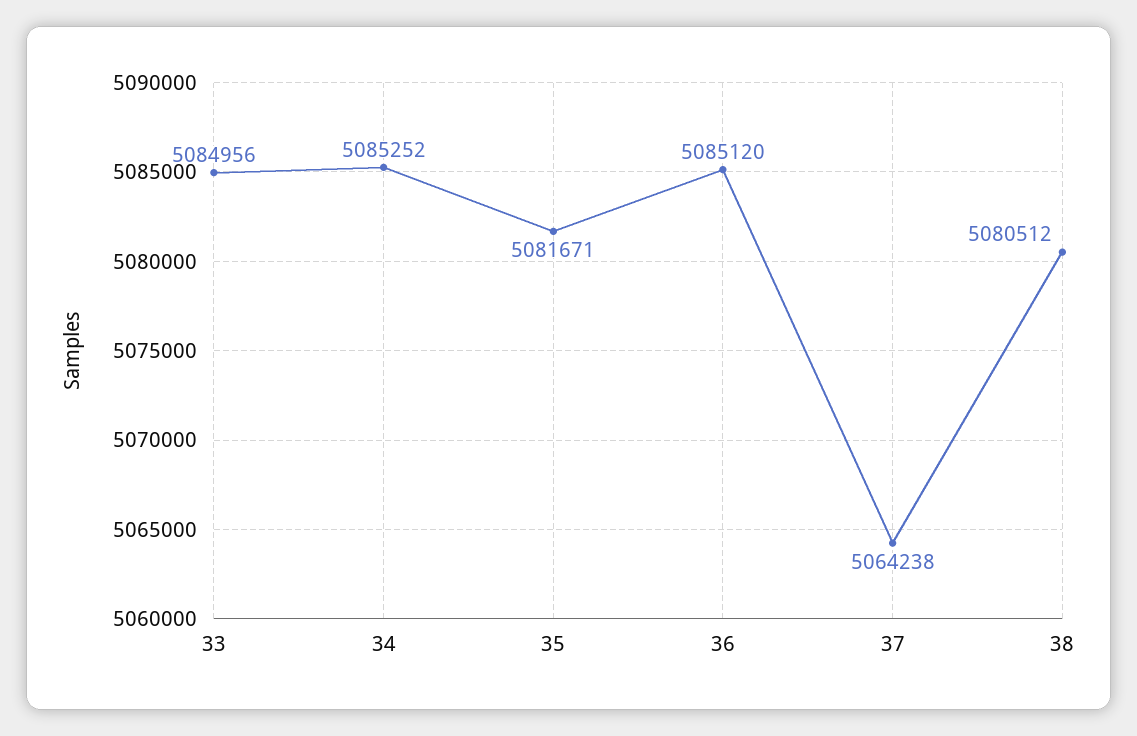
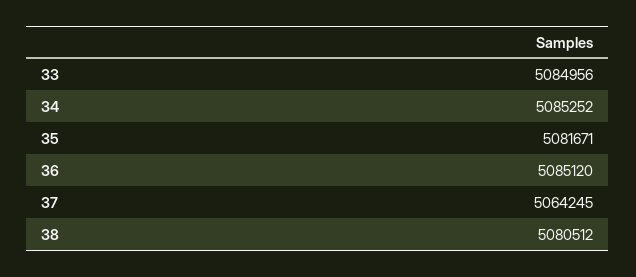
  {
    "33": 5084956,
    "34": 5085252,
    "35": 5081671,
    "36": 5085120,
-   "37": 5064238,
+   "37": 5064245,
    "38": 5080512
  }

